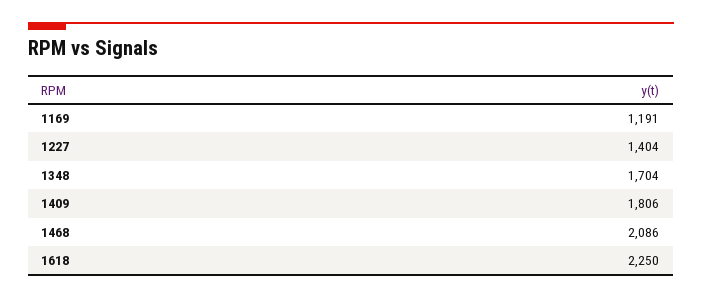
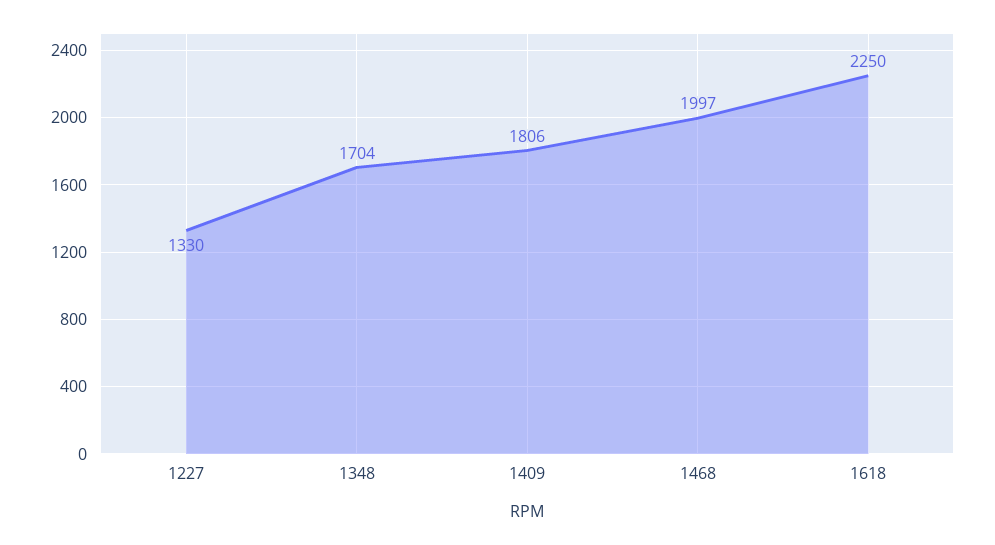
  {
-   "1169": 1191,
-   "1227": 1404,
+   "1227": 1330,
    "1348": 1704,
    "1409": 1806,
-   "1468": 2086,
+   "1468": 1997,
    "1618": 2250
  }

